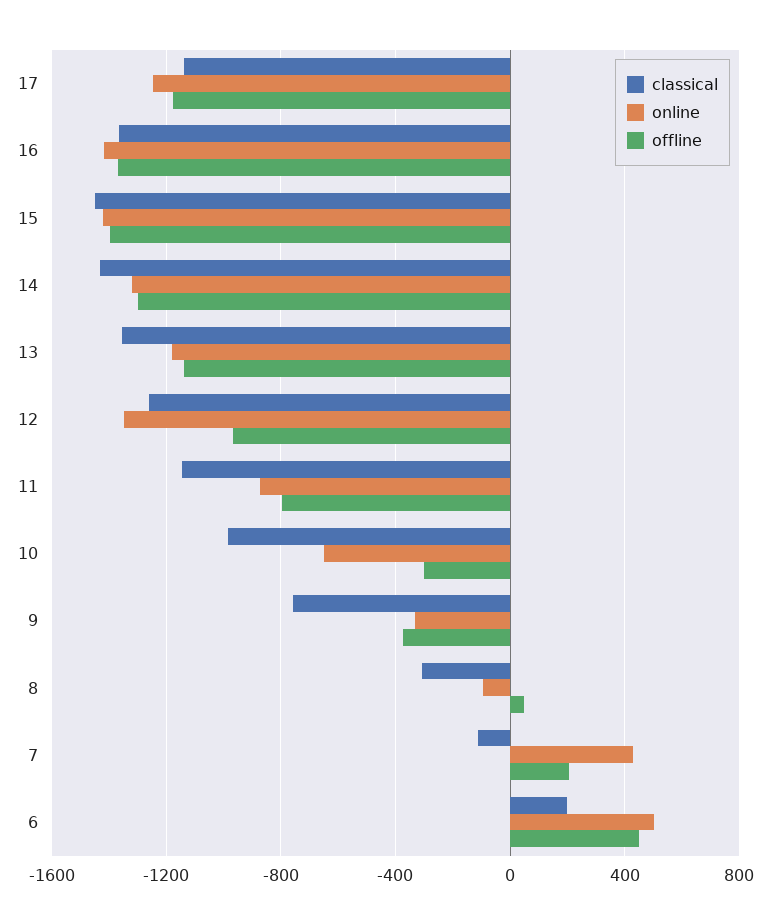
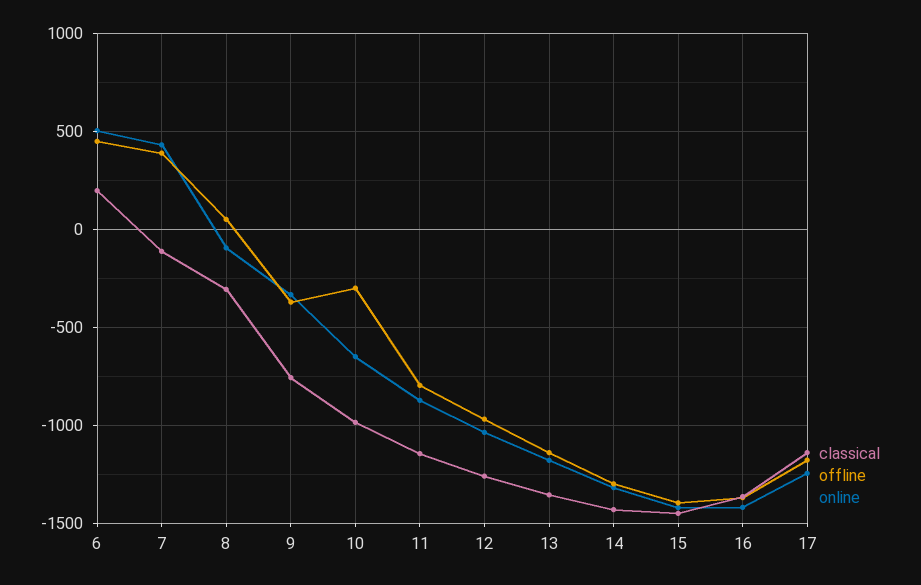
  {
    "classical": {
      "17": -1150,
      "16": -1350,
      "15": -1450,
      "14": -1450,
      "13": -1350,
      "12": -1250,
      "11": -1150,
      "10": -1000,
      "9": -750,
      "8": -300,
      "7": -100,
      "6": 200
    },
    "online": {
      "17": -1250,
      "16": -1400,
      "15": -1400,
      "14": -1300,
      "13": -1200,
-     "12": -1350,
+     "12": -1050,
      "11": -850,
      "10": -650,
      "9": -350,
      "8": -100,
      "7": 450,
      "6": 500
    },
    "offline": {
      "17": -1200,
      "16": -1350,
      "15": -1400,
      "14": -1300,
      "13": -1150,
      "12": -950,
      "11": -800,
      "10": -300,
      "9": -350,
      "8": 50,
-     "7": 200,
+     "7": 400,
      "6": 450
    }
  }

